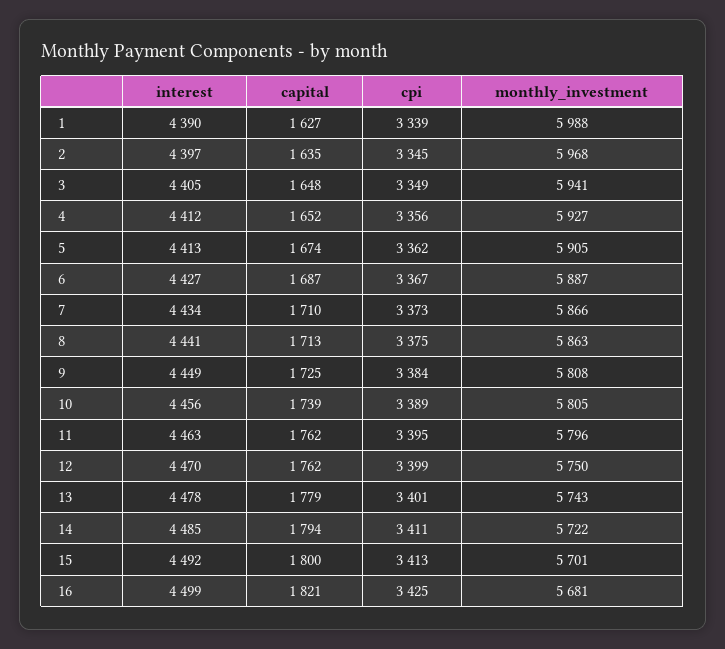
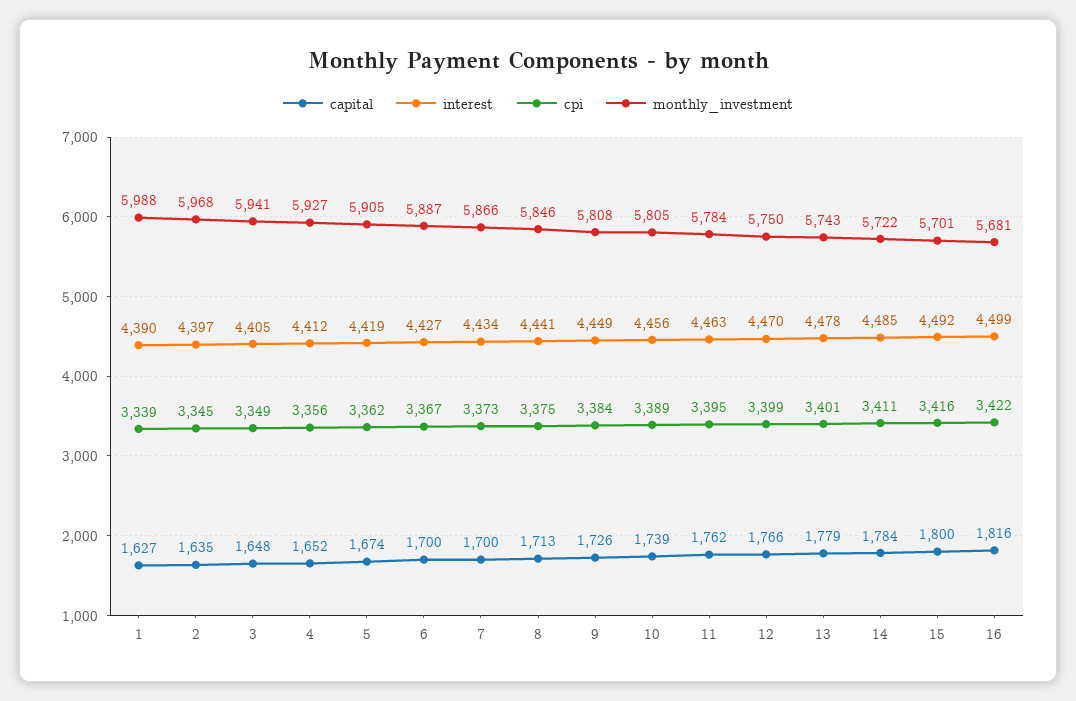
  {
    "interest": {
      "1": 4390,
      "2": 4397,
      "3": 4405,
      "4": 4412,
-     "5": 4413,
+     "5": 4419,
      "6": 4427,
      "7": 4434,
      "8": 4441,
      "9": 4449,
      "10": 4456,
      "11": 4463,
      "12": 4470,
      "13": 4478,
      "14": 4485,
      "15": 4492,
      "16": 4499
    },
    "capital": {
      "1": 1627,
      "2": 1635,
      "3": 1648,
      "4": 1652,
      "5": 1674,
-     "6": 1687,
+     "6": 1700,
-     "7": 1710,
+     "7": 1700,
      "8": 1713,
-     "9": 1725,
+     "9": 1726,
      "10": 1739,
      "11": 1762,
-     "12": 1762,
+     "12": 1766,
      "13": 1779,
-     "14": 1794,
+     "14": 1784,
      "15": 1800,
-     "16": 1821
+     "16": 1816
    },
    "cpi": {
      "1": 3339,
      "2": 3345,
      "3": 3349,
      "4": 3356,
      "5": 3362,
      "6": 3367,
      "7": 3373,
      "8": 3375,
      "9": 3384,
      "10": 3389,
      "11": 3395,
      "12": 3399,
      "13": 3401,
      "14": 3411,
-     "15": 3413,
+     "15": 3416,
-     "16": 3425
+     "16": 3422
    },
    "monthly_investment": {
      "1": 5988,
      "2": 5968,
      "3": 5941,
      "4": 5927,
      "5": 5905,
      "6": 5887,
      "7": 5866,
-     "8": 5863,
+     "8": 5846,
      "9": 5808,
      "10": 5805,
-     "11": 5796,
+     "11": 5784,
      "12": 5750,
      "13": 5743,
      "14": 5722,
      "15": 5701,
      "16": 5681
    }
  }

